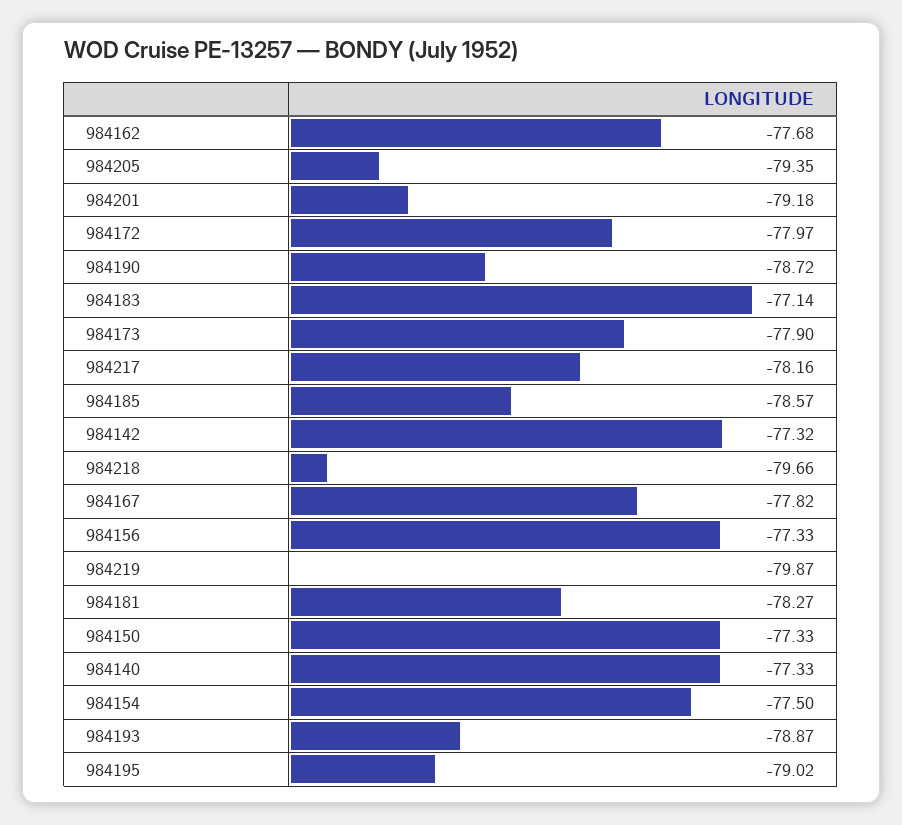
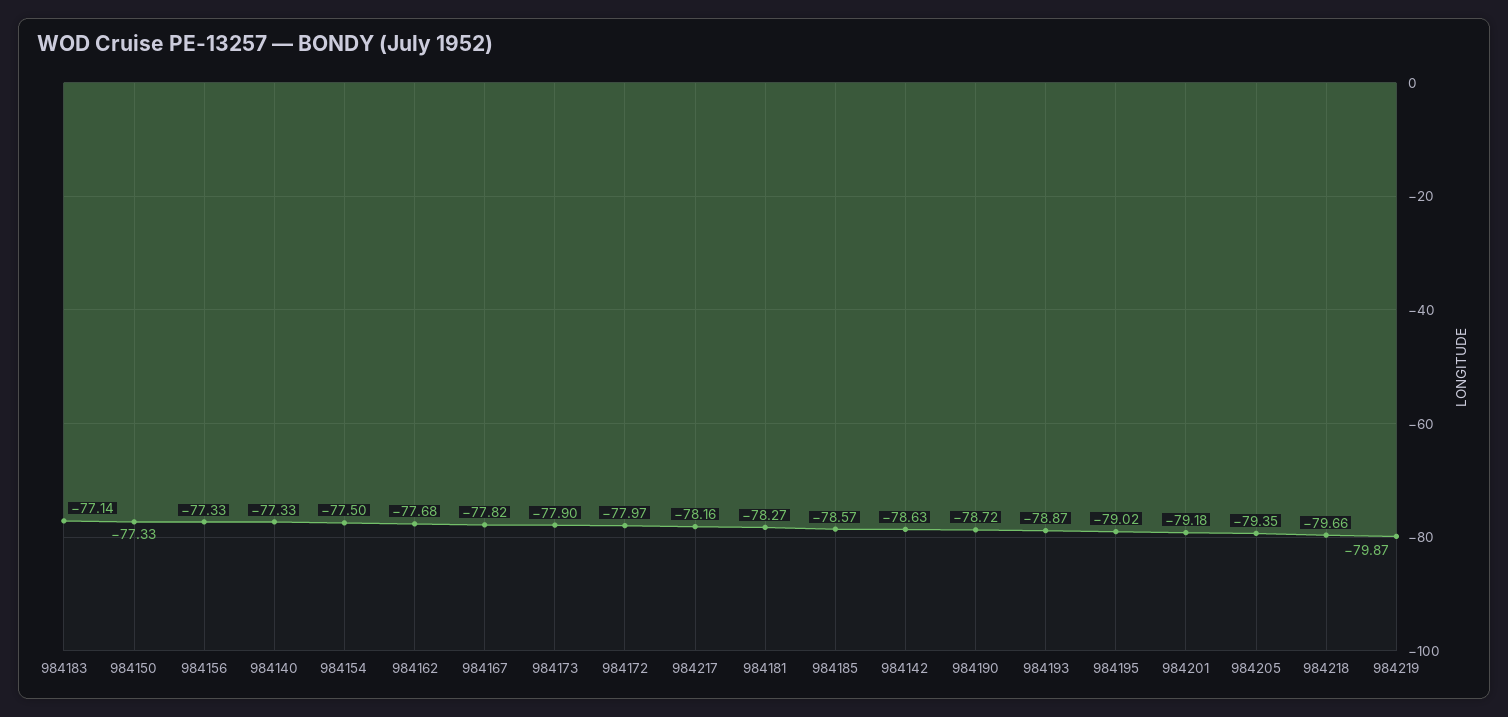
  {
    "984162": -77.68,
    "984205": -79.35,
    "984201": -79.18,
    "984172": -77.97,
    "984190": -78.72,
    "984183": -77.14,
    "984173": -77.9,
    "984217": -78.16,
    "984185": -78.57,
-   "984142": -77.32,
+   "984142": -78.63,
    "984218": -79.66,
    "984167": -77.82,
    "984156": -77.33,
    "984219": -79.87,
    "984181": -78.27,
    "984150": -77.33,
    "984140": -77.33,
    "984154": -77.5,
    "984193": -78.87,
    "984195": -79.02
  }

